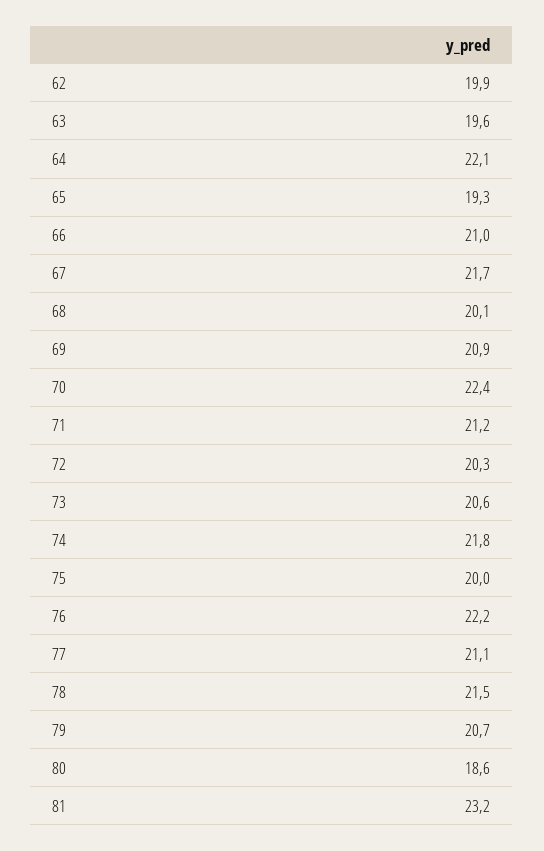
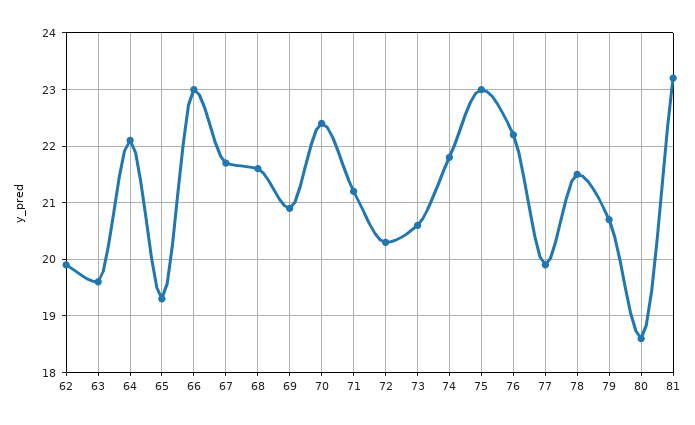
  {
    "62": 19.9,
    "63": 19.6,
    "64": 22.1,
    "65": 19.3,
-   "66": 21,
+   "66": 23,
    "67": 21.7,
-   "68": 20.1,
+   "68": 21.5,
    "69": 20.9,
    "70": 22.4,
    "71": 21.2,
    "72": 20.3,
    "73": 20.6,
    "74": 21.8,
-   "75": 20,
+   "75": 23,
    "76": 22.2,
-   "77": 21.1,
+   "77": 20,
    "78": 21.5,
    "79": 20.7,
    "80": 18.6,
    "81": 23.2
  }

